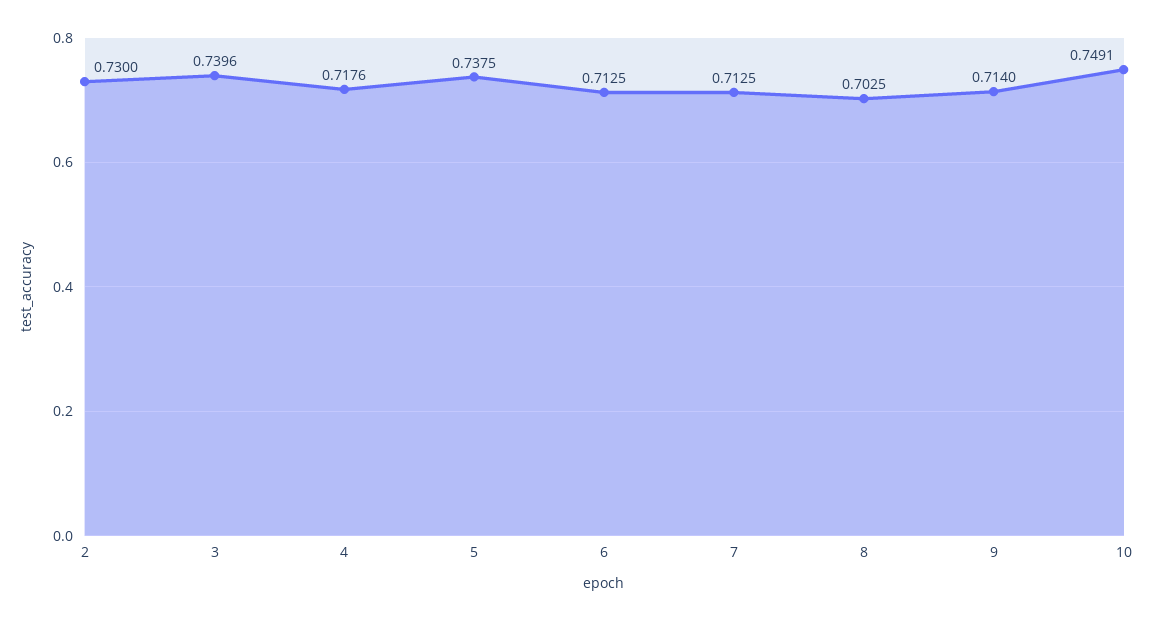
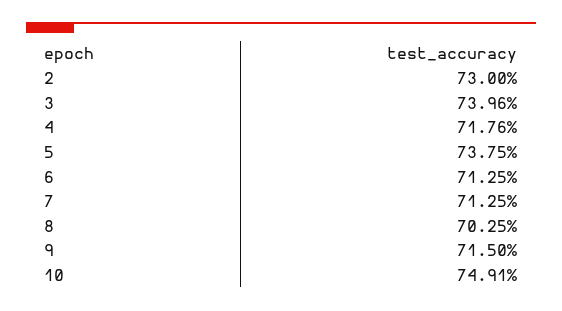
  {
    "2": 0.73,
    "3": 0.7396,
    "4": 0.7176,
    "5": 0.7375,
    "6": 0.7125,
    "7": 0.7125,
    "8": 0.7025,
-   "9": 0.714,
+   "9": 0.715,
    "10": 0.7491
  }

